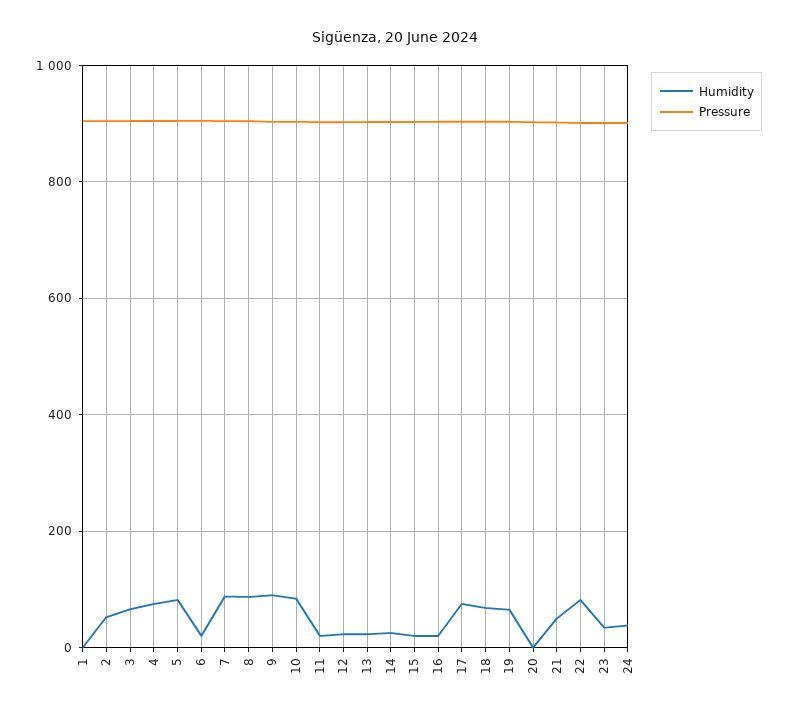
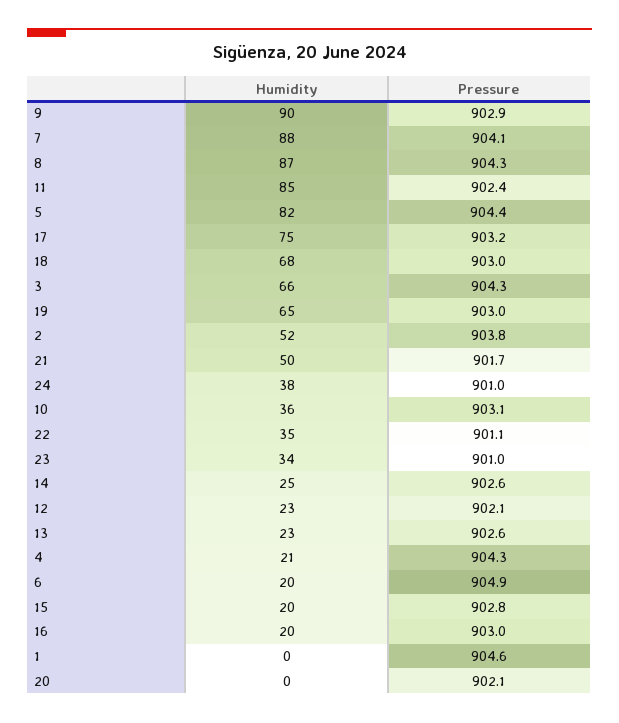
  {
    "Humidity": {
      "1": 0,
      "2": 52,
      "3": 66,
-     "4": 80,
+     "4": 21,
      "5": 82,
      "6": 20,
      "7": 88,
      "8": 87,
      "9": 90,
-     "10": 80,
+     "10": 36,
-     "11": 20,
+     "11": 85,
      "12": 23,
      "13": 23,
      "14": 25,
      "15": 20,
      "16": 20,
      "17": 75,
      "18": 68,
      "19": 65,
      "20": 0,
      "21": 50,
-     "22": 80,
+     "22": 35,
      "23": 34,
      "24": 38
    },
    "Pressure": {
      "1": 904.6,
      "2": 903.8,
      "3": 904.3,
      "4": 904.3,
      "5": 904.4,
      "6": 904.9,
      "7": 904.1,
      "8": 904.3,
      "9": 902.9,
      "10": 903.1,
      "11": 902.4,
      "12": 902.1,
      "13": 902.6,
      "14": 902.6,
      "15": 902.8,
      "16": 903,
      "17": 903.2,
      "18": 903,
      "19": 903,
      "20": 902.1,
      "21": 901.7,
      "22": 901.1,
      "23": 901,
      "24": 901
    }
  }

